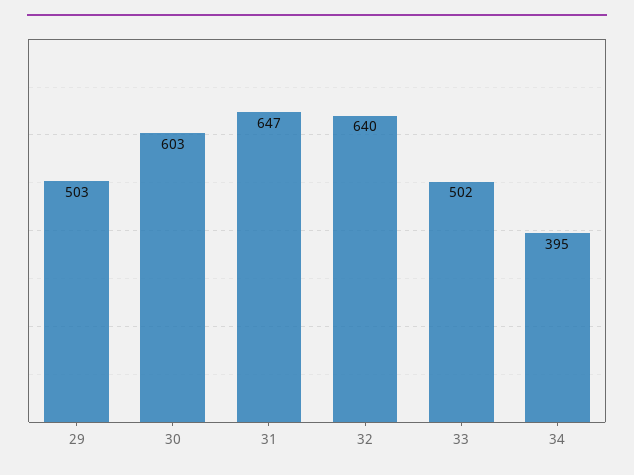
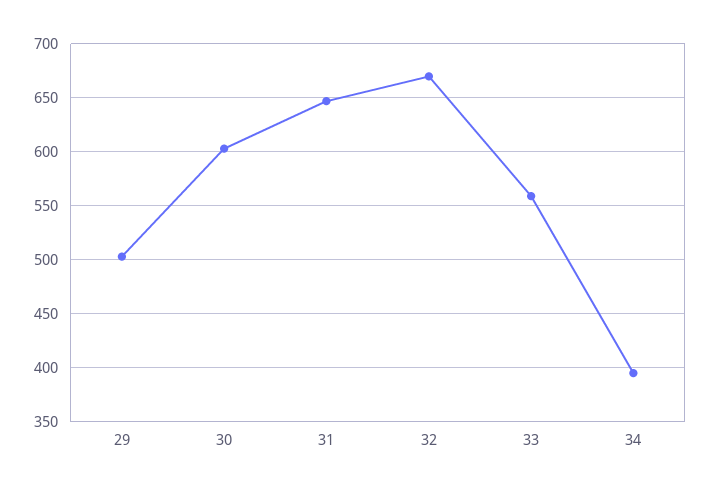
  {
    "29": 503,
    "30": 603,
    "31": 647,
-   "32": 640,
+   "32": 670,
-   "33": 502,
+   "33": 560,
    "34": 395
  }

